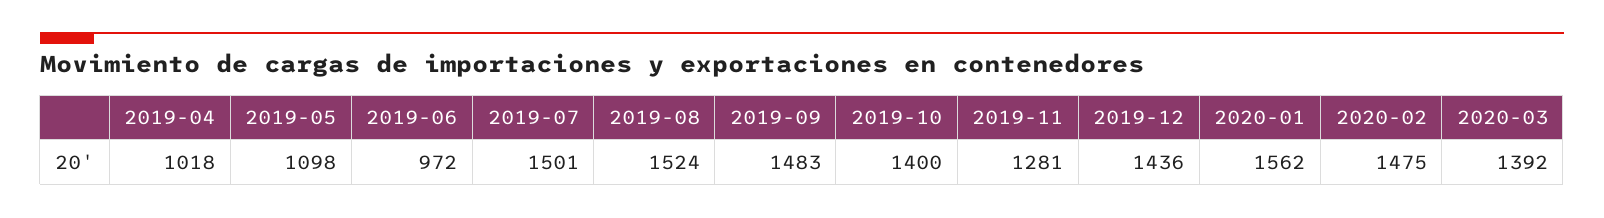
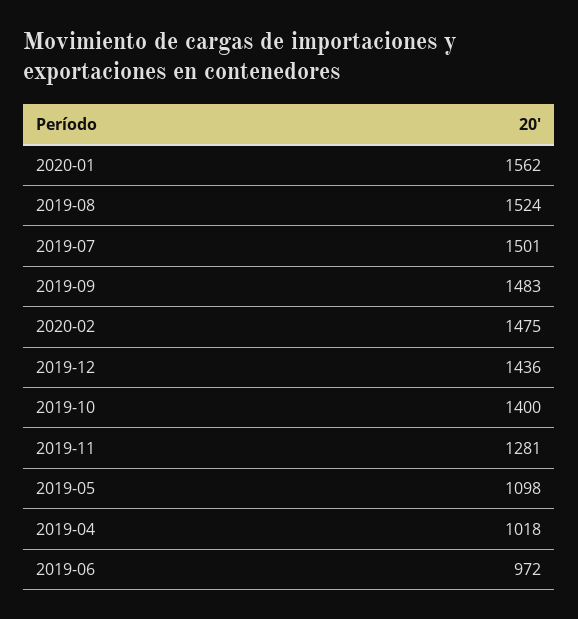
  {
    "2019-04": 1018,
    "2019-05": 1098,
    "2019-06": 972,
    "2019-07": 1501,
    "2019-08": 1524,
    "2019-09": 1483,
    "2019-10": 1400,
    "2019-11": 1281,
    "2019-12": 1436,
    "2020-01": 1562,
-   "2020-02": 1475,
+   "2020-02": 1475
-   "2020-03": 1392
  }

